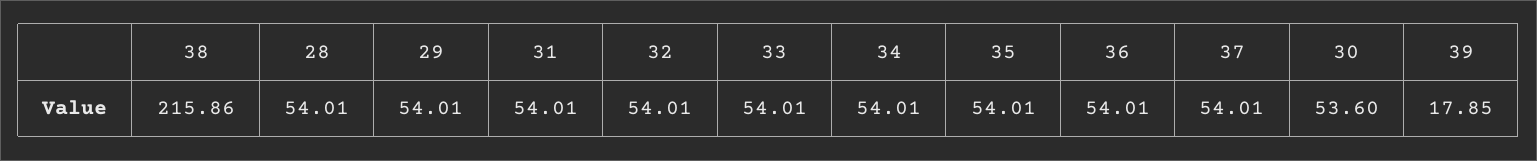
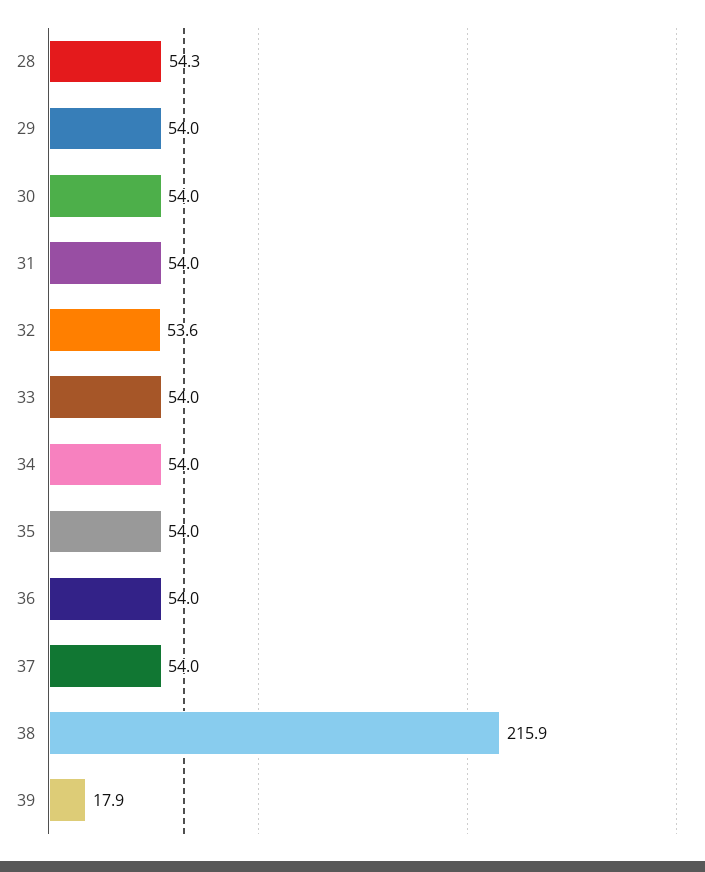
  {
    "38": 215.86,
-   "28": 54.01,
+   "28": 54.3,
    "29": 54.01,
    "31": 54.01,
-   "32": 54.01,
+   "32": 53.6,
    "33": 54.01,
    "34": 54.01,
    "35": 54.01,
    "36": 54.01,
    "37": 54.01,
-   "30": 53.6,
+   "30": 54,
    "39": 17.85
  }

